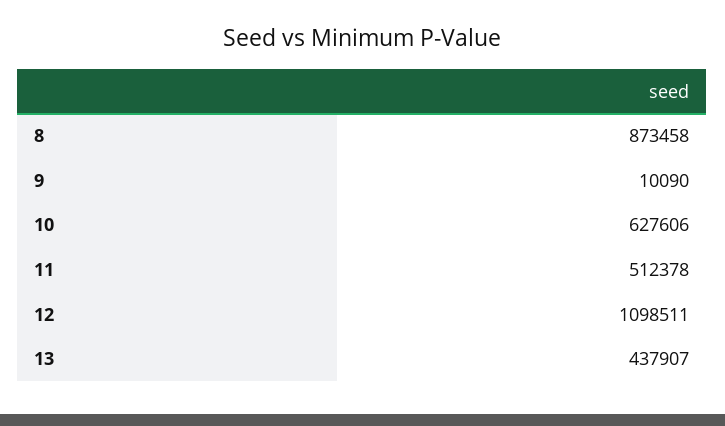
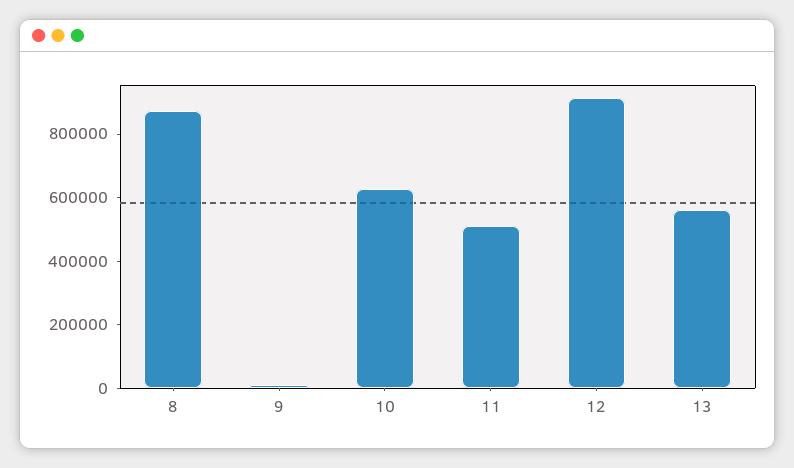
  {
    "8": 873458,
    "9": 10090,
    "10": 627606,
    "11": 512378,
-   "12": 1098511,
+   "12": 900000,
-   "13": 437907
+   "13": 550000
  }

